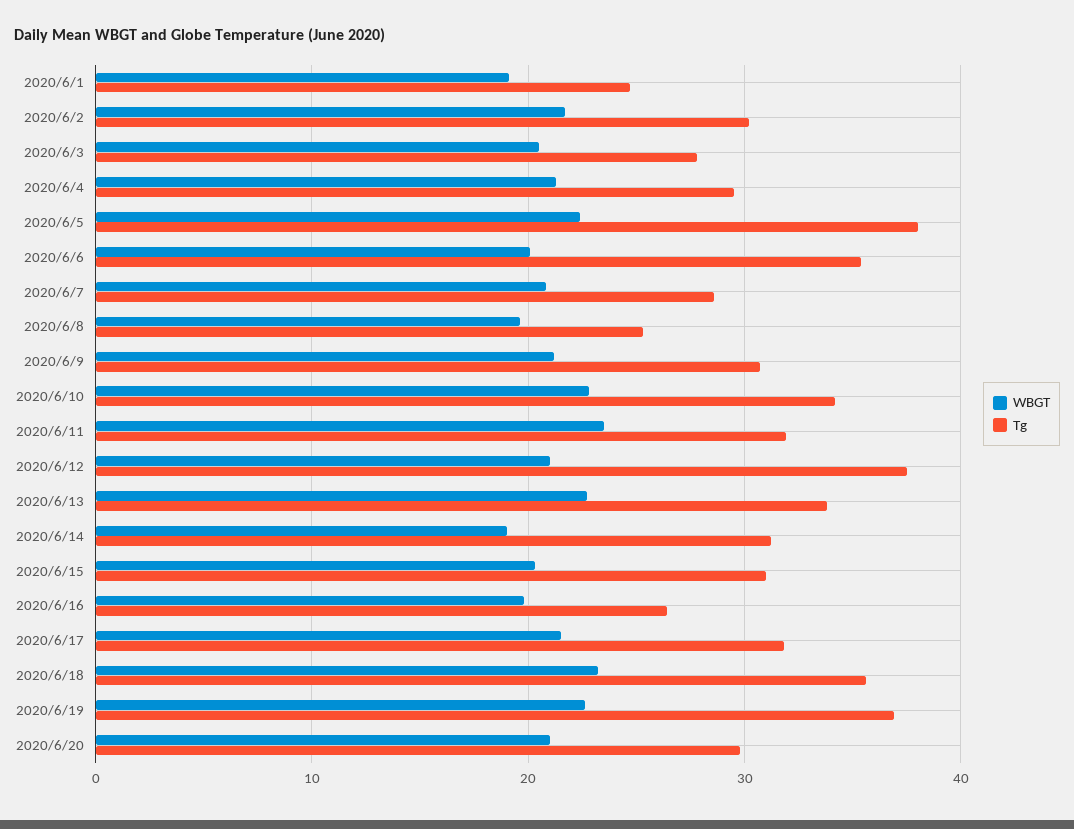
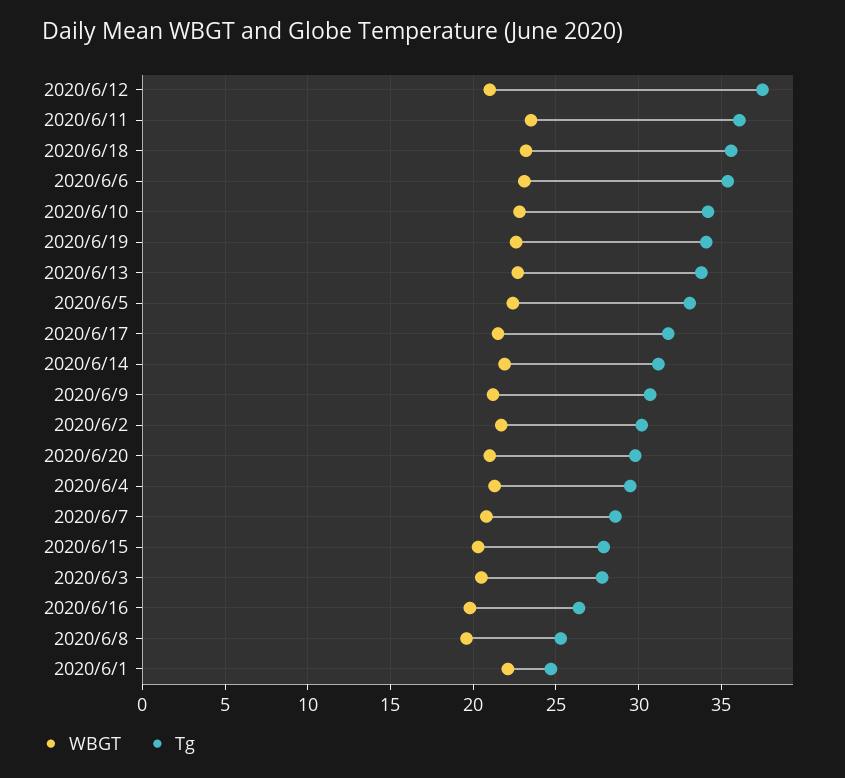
  {
    "WBGT": {
-     "2020/6/1": 19,
+     "2020/6/1": 22,
      "2020/6/2": 21.5,
      "2020/6/3": 20.5,
      "2020/6/4": 21.5,
      "2020/6/5": 22.5,
-     "2020/6/6": 20,
+     "2020/6/6": 23,
      "2020/6/7": 21,
      "2020/6/8": 19.5,
      "2020/6/9": 21,
      "2020/6/10": 23,
      "2020/6/11": 23.5,
      "2020/6/12": 21,
      "2020/6/13": 22.5,
-     "2020/6/14": 19,
+     "2020/6/14": 22,
      "2020/6/15": 20.5,
      "2020/6/16": 20,
      "2020/6/17": 21.5,
      "2020/6/18": 23,
      "2020/6/19": 22.5,
      "2020/6/20": 21
    },
    "Tg": {
      "2020/6/1": 24.5,
      "2020/6/2": 30,
      "2020/6/3": 28,
      "2020/6/4": 29.5,
-     "2020/6/5": 38,
+     "2020/6/5": 33,
      "2020/6/6": 35.5,
      "2020/6/7": 28.5,
      "2020/6/8": 25.5,
      "2020/6/9": 30.5,
      "2020/6/10": 34,
-     "2020/6/11": 32,
+     "2020/6/11": 36,
      "2020/6/12": 37.5,
      "2020/6/13": 34,
      "2020/6/14": 31,
-     "2020/6/15": 31,
+     "2020/6/15": 28,
      "2020/6/16": 26.5,
      "2020/6/17": 32,
      "2020/6/18": 35.5,
-     "2020/6/19": 37,
+     "2020/6/19": 34,
      "2020/6/20": 30
    }
  }

